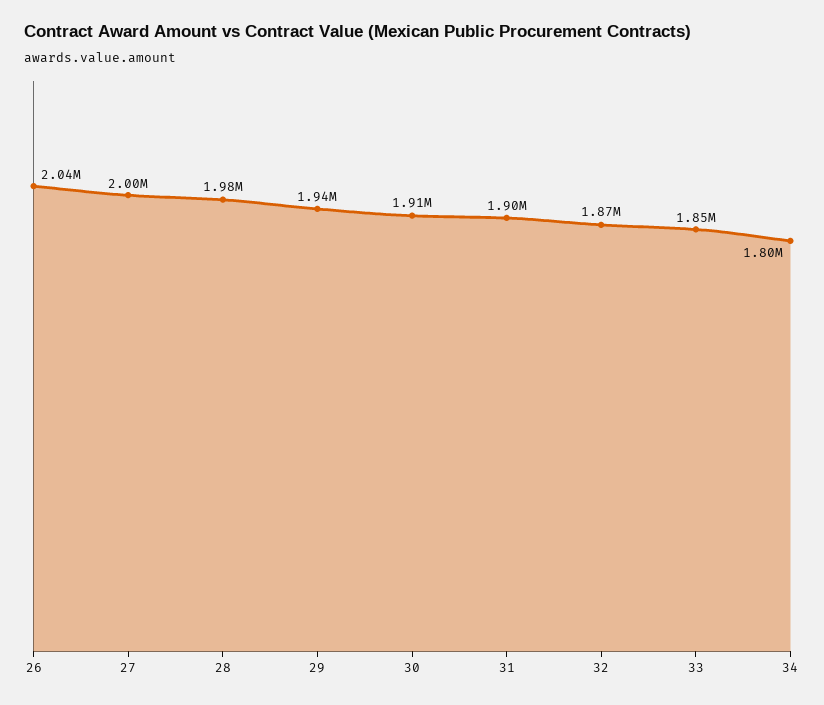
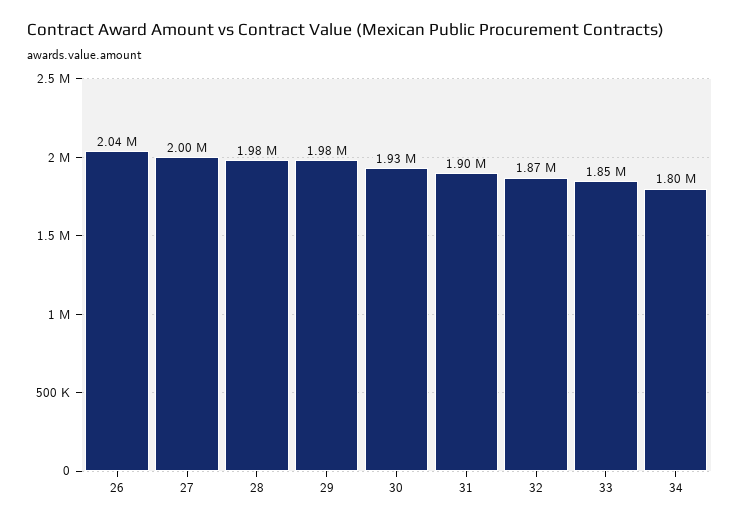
  {
    "26": 2040000,
    "27": 2000000,
    "28": 1980000,
-   "29": 1940000,
+   "29": 1980000,
-   "30": 1910000,
+   "30": 1930000,
    "31": 1900000,
    "32": 1870000,
    "33": 1850000,
    "34": 1800000
  }

